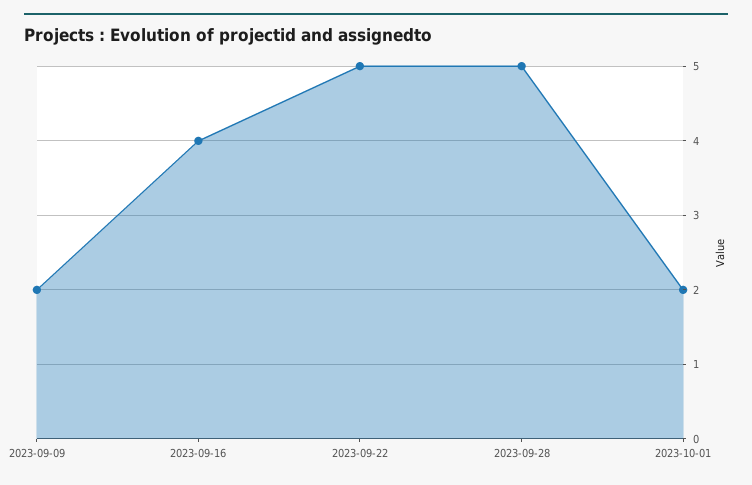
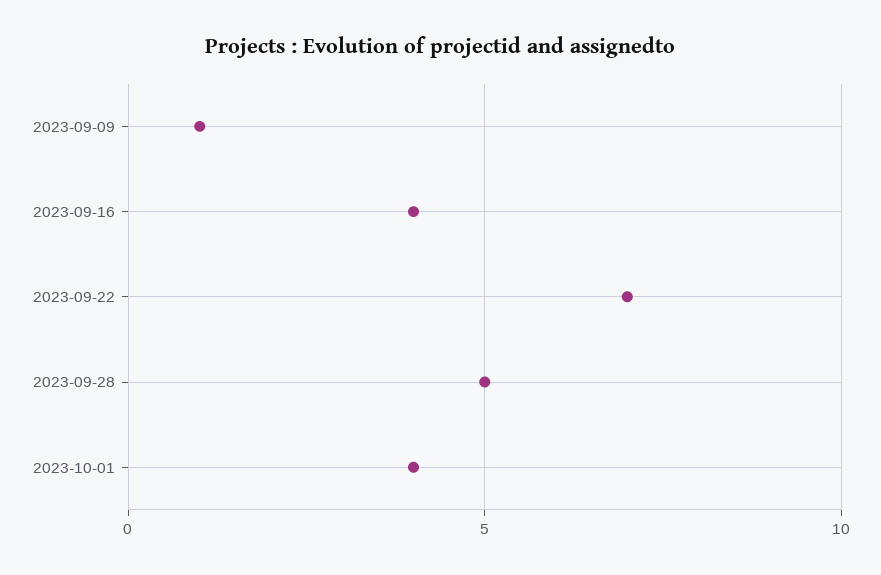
  {
-   "2023-09-09": 2,
+   "2023-09-09": 1,
    "2023-09-16": 4,
-   "2023-09-22": 5,
+   "2023-09-22": 7,
    "2023-09-28": 5,
-   "2023-10-01": 2
+   "2023-10-01": 4
  }

